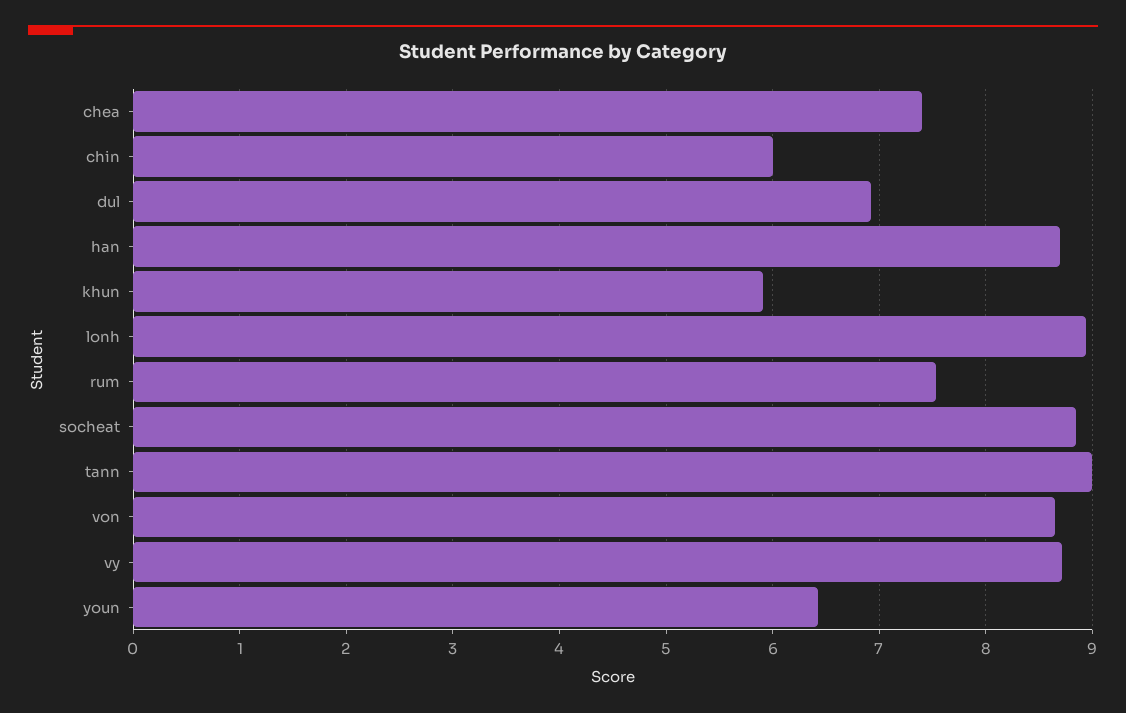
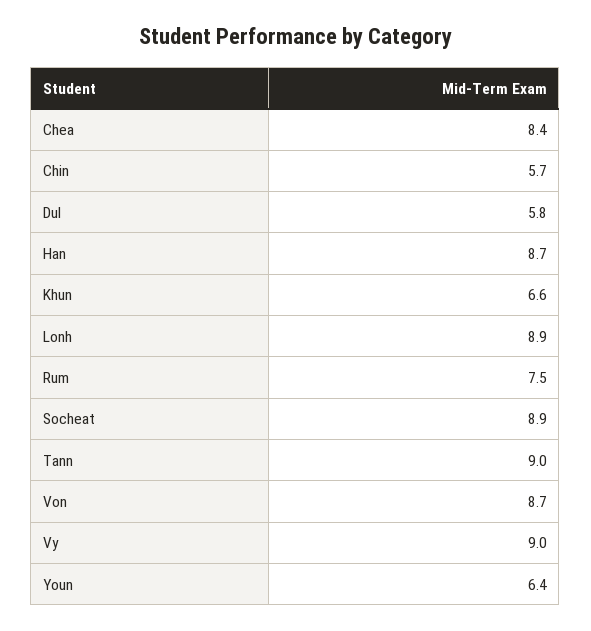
  {
-   "chea": 7.4,
+   "chea": 8.4,
-   "chin": 6,
+   "chin": 5.7,
-   "dul": 6.9,
+   "dul": 5.8,
    "han": 8.7,
-   "khun": 5.9,
+   "khun": 6.6,
    "lonh": 8.9,
    "rum": 7.5,
    "socheat": 8.9,
    "tann": 9,
    "von": 8.7,
-   "vy": 8.7,
+   "vy": 9,
    "youn": 6.4
  }

